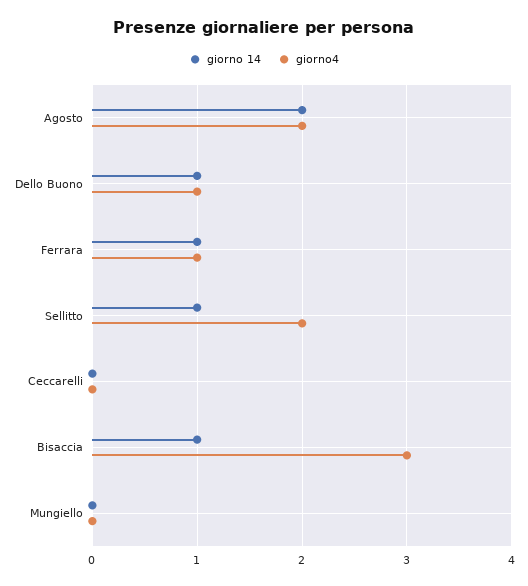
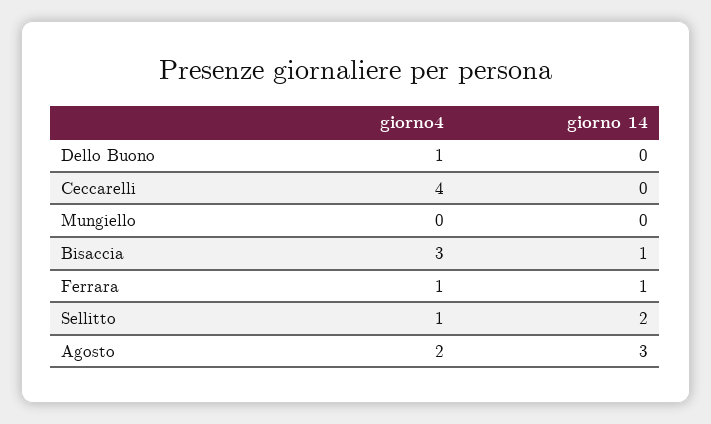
  {
    "giorno 14": {
-     "Agosto": 2,
+     "Agosto": 3,
-     "Dello Buono": 1,
+     "Dello Buono": 0,
      "Ferrara": 1,
-     "Sellitto": 1,
+     "Sellitto": 2,
      "Ceccarelli": 0,
      "Bisaccia": 1,
      "Mungiello": 0
    },
    "giorno4": {
      "Agosto": 2,
      "Dello Buono": 1,
      "Ferrara": 1,
-     "Sellitto": 2,
+     "Sellitto": 1,
-     "Ceccarelli": 0,
+     "Ceccarelli": 4,
      "Bisaccia": 3,
      "Mungiello": 0
    }
  }

